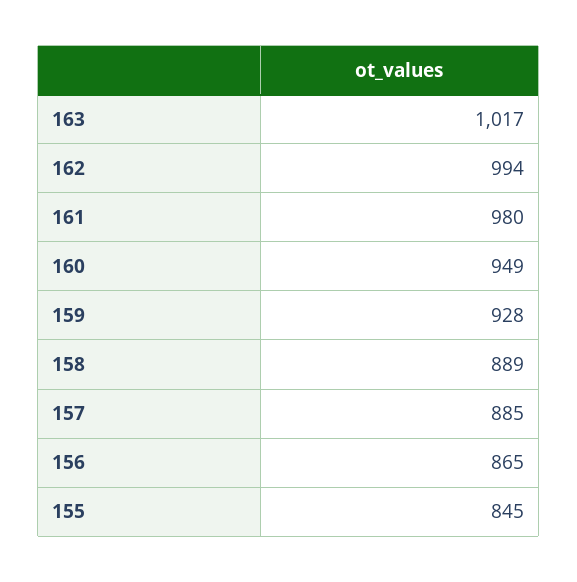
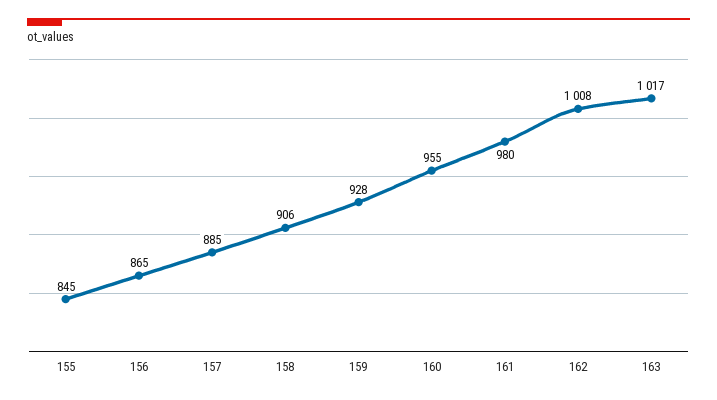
  {
    "163": 1017,
-   "162": 994,
+   "162": 1008,
    "161": 980,
-   "160": 949,
+   "160": 955,
    "159": 928,
-   "158": 889,
+   "158": 906,
    "157": 885,
    "156": 865,
    "155": 845
  }

